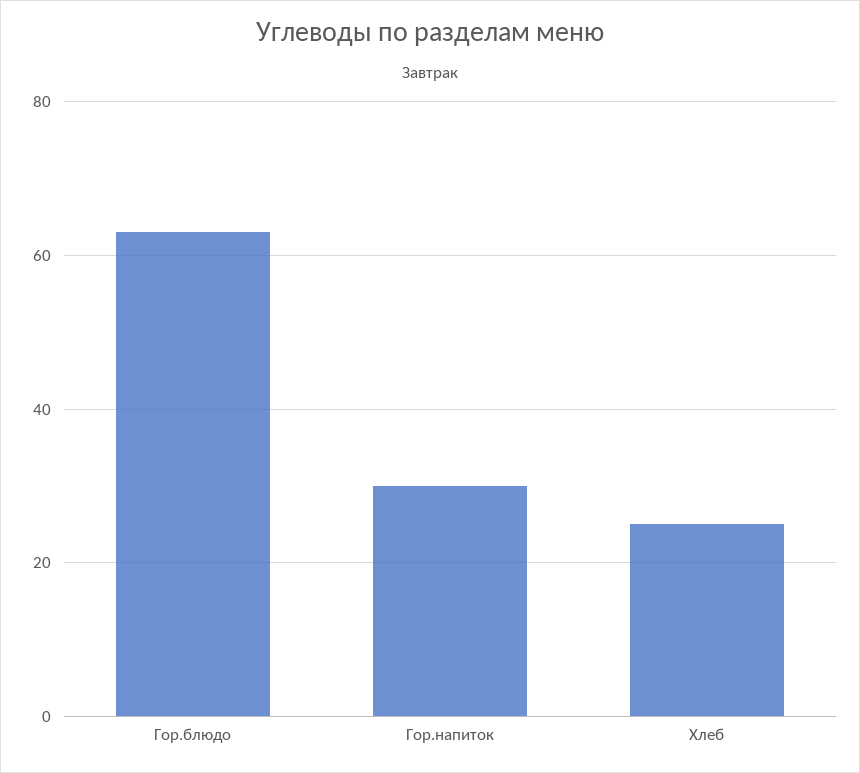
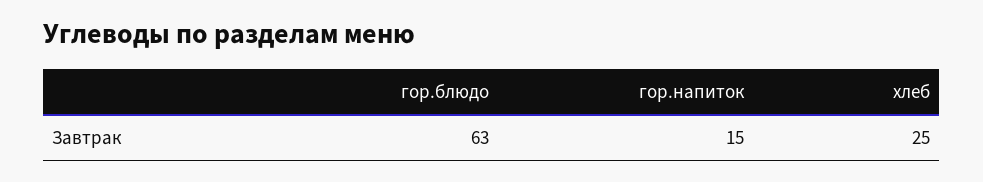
  {
    "Гор.блюдо": 63,
-   "Гор.напиток": 30,
+   "Гор.напиток": 15,
    "Хлеб": 25
  }

